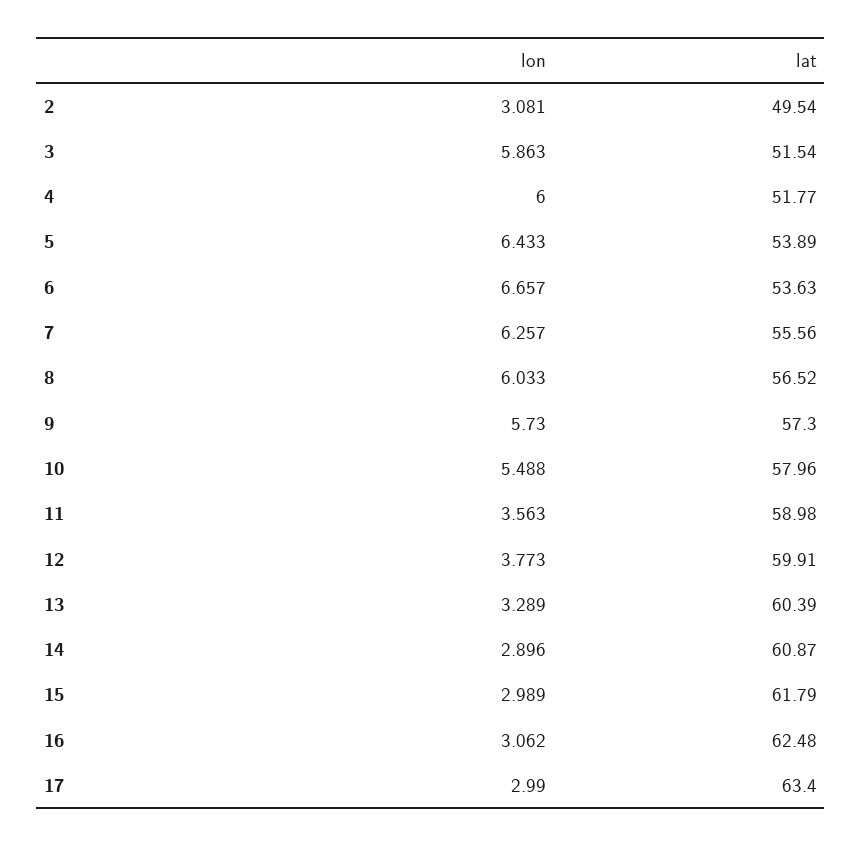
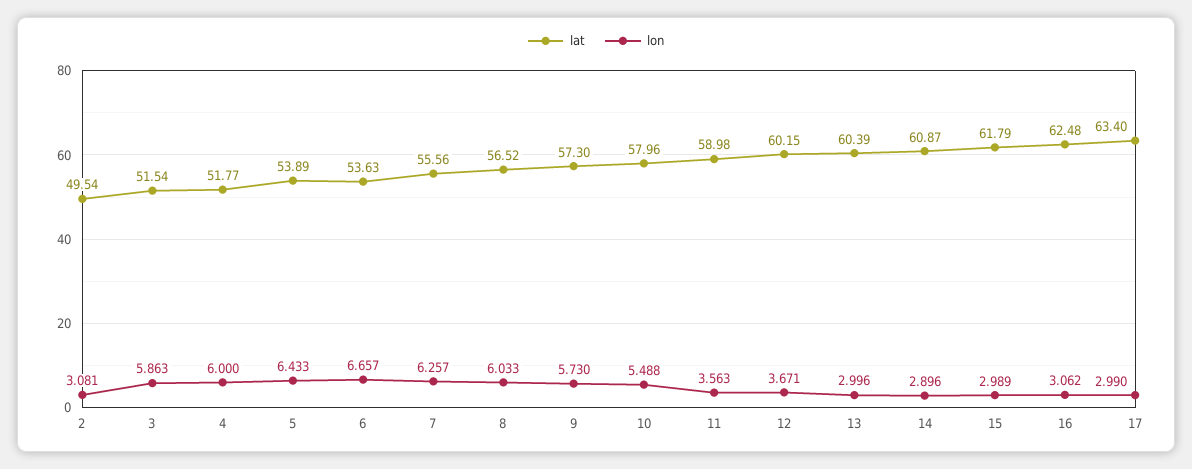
  {
    "lon": {
      "2": 3.081,
      "3": 5.863,
      "4": 6,
      "5": 6.433,
      "6": 6.657,
      "7": 6.257,
      "8": 6.033,
      "9": 5.73,
      "10": 5.488,
      "11": 3.563,
-     "12": 3.773,
+     "12": 3.671,
-     "13": 3.289,
+     "13": 2.996,
      "14": 2.896,
      "15": 2.989,
      "16": 3.062,
      "17": 2.99
    },
    "lat": {
      "2": 49.54,
      "3": 51.54,
      "4": 51.77,
      "5": 53.89,
      "6": 53.63,
      "7": 55.56,
      "8": 56.52,
      "9": 57.3,
      "10": 57.96,
      "11": 58.98,
-     "12": 59.91,
+     "12": 60.15,
      "13": 60.39,
      "14": 60.87,
      "15": 61.79,
      "16": 62.48,
      "17": 63.4
    }
  }

